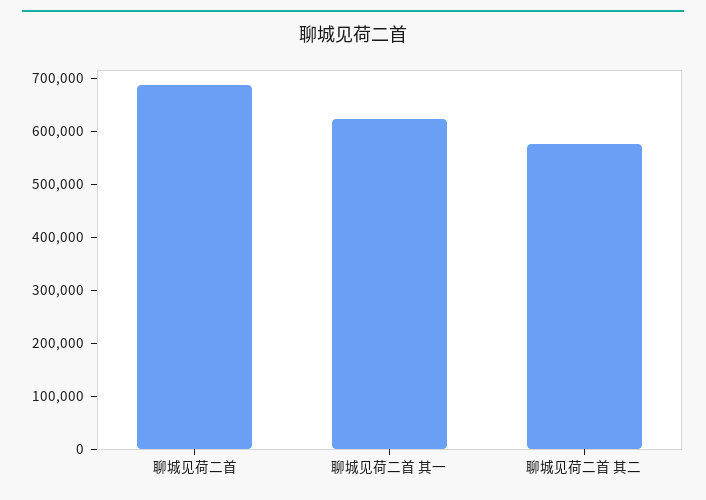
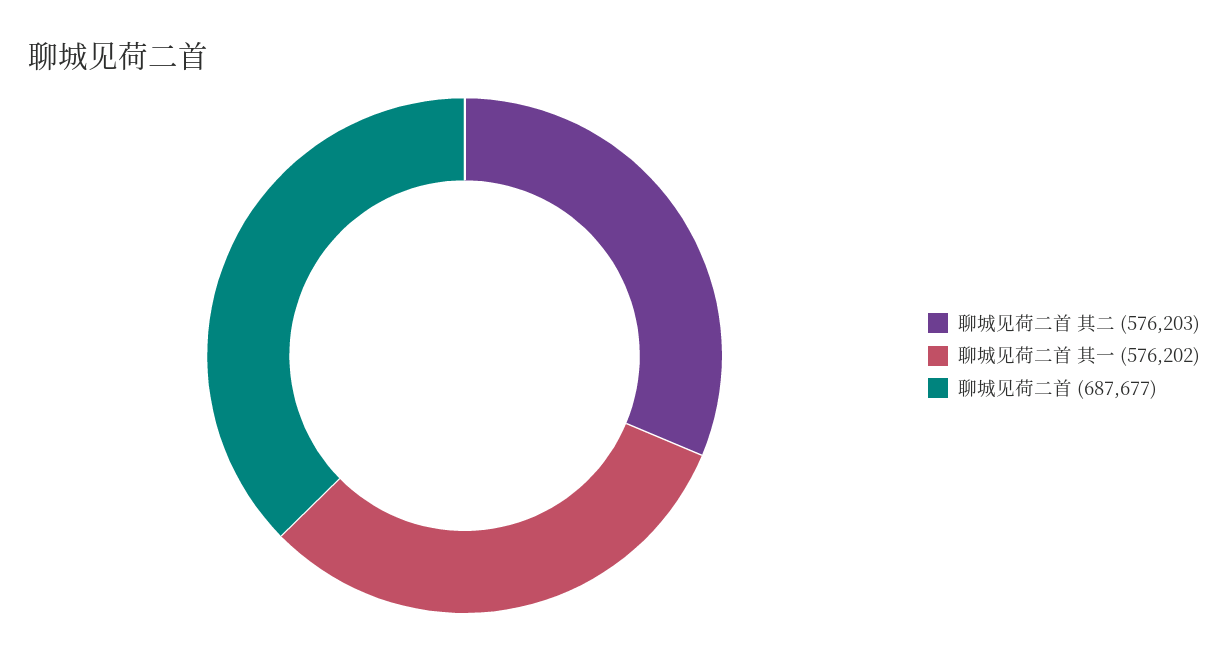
  {
    "聊城见荷二首": 687677,
-   "聊城见荷二首 其一": 620000,
+   "聊城见荷二首 其一": 576202,
    "聊城见荷二首 其二": 576203
  }

